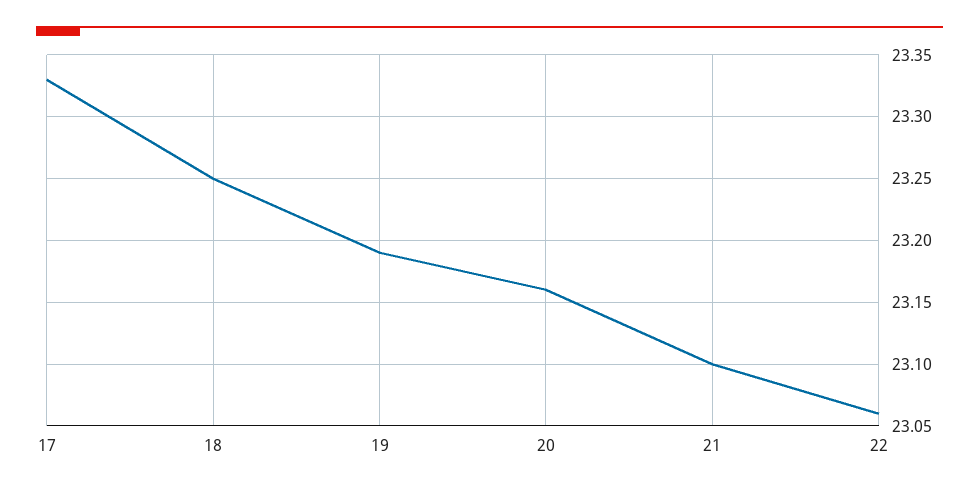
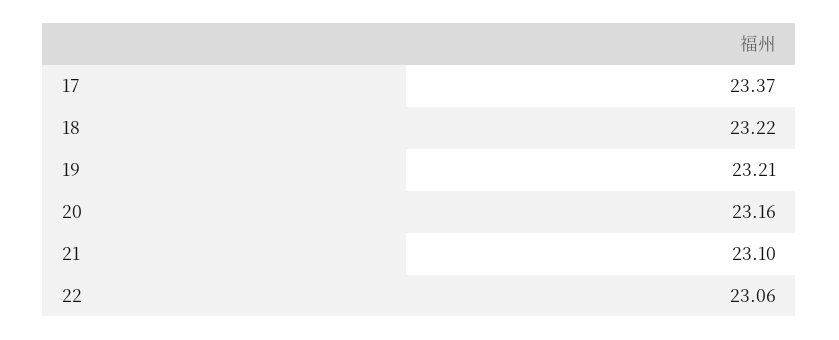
  {
-   "17": 23.33,
+   "17": 23.37,
-   "18": 23.25,
+   "18": 23.22,
-   "19": 23.19,
+   "19": 23.21,
    "20": 23.16,
    "21": 23.1,
    "22": 23.06
  }

